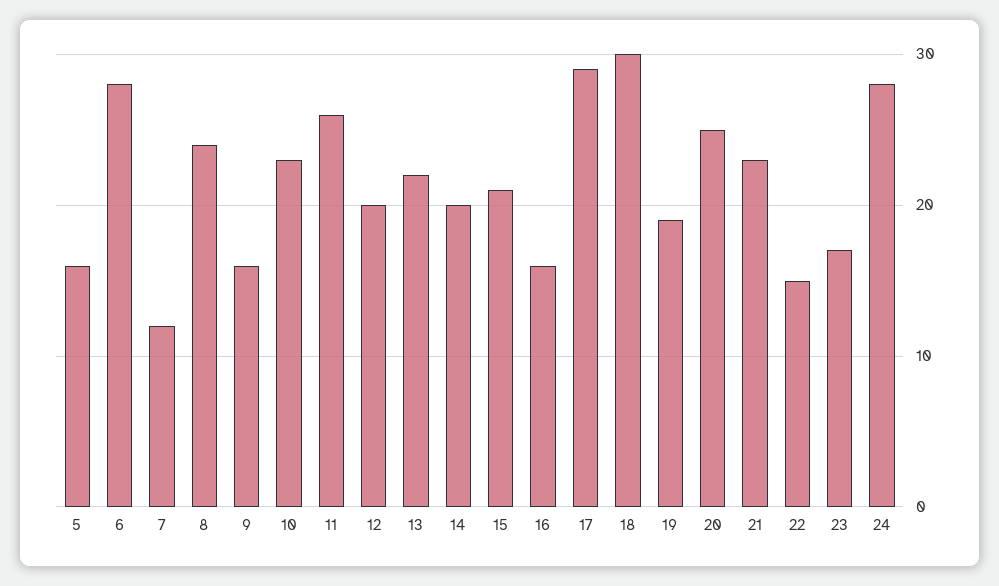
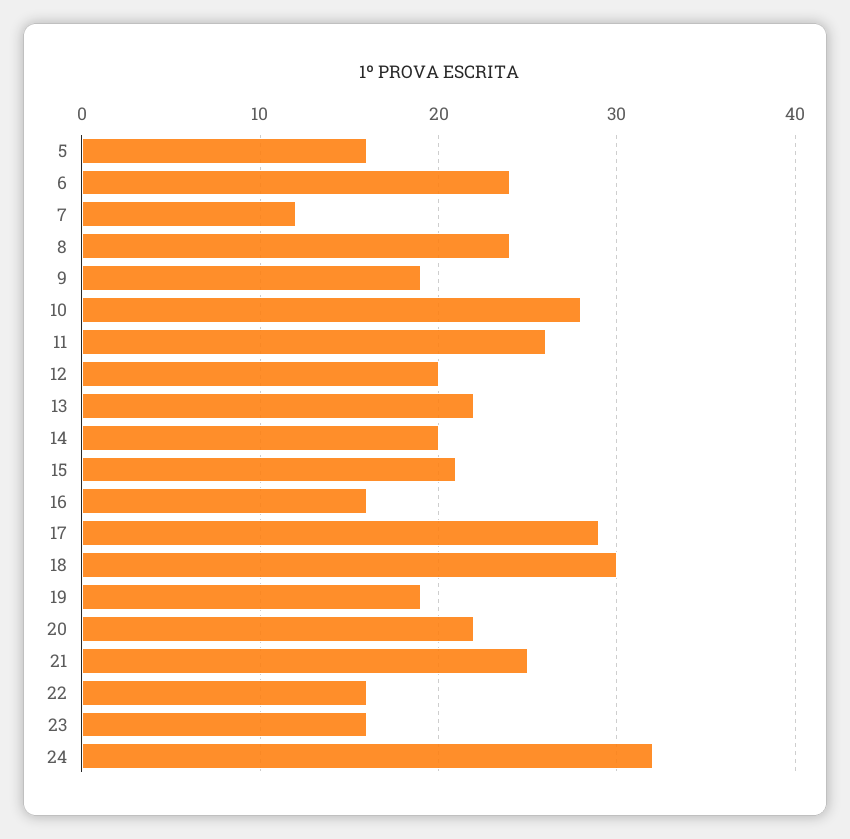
  {
    "5": 16,
-   "6": 28,
+   "6": 24,
    "7": 12,
    "8": 24,
-   "9": 16,
+   "9": 19,
-   "10": 23,
+   "10": 28,
    "11": 26,
    "12": 20,
    "13": 22,
    "14": 20,
    "15": 21,
    "16": 16,
    "17": 29,
    "18": 30,
    "19": 19,
-   "20": 25,
+   "20": 22,
-   "21": 23,
+   "21": 25,
-   "22": 15,
+   "22": 16,
-   "23": 17,
+   "23": 16,
-   "24": 28
+   "24": 32
  }

